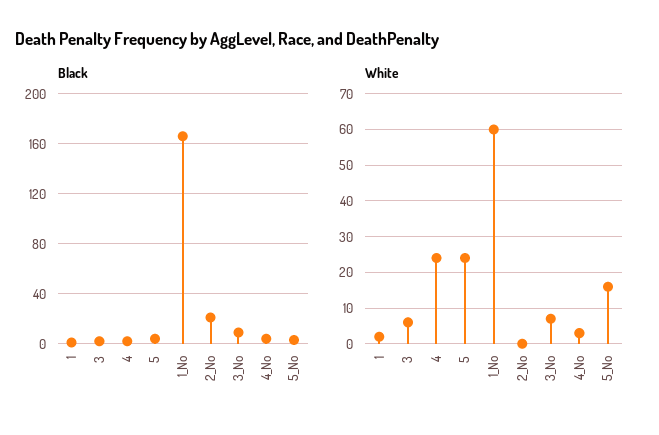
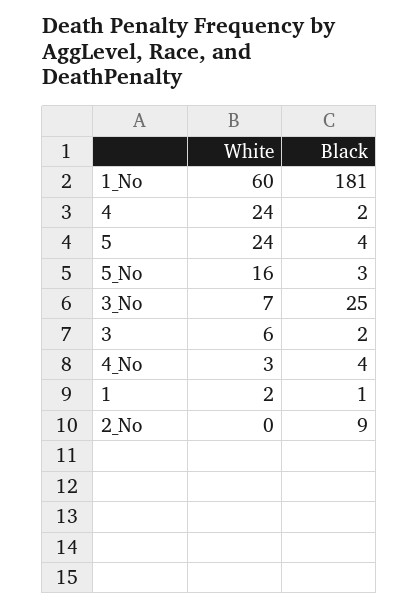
  {
    "Black": {
      "1": 1,
      "3": 2,
      "4": 2,
      "5": 4,
-     "1_No": 165,
+     "1_No": 181,
-     "2_No": 20,
+     "2_No": 9,
-     "3_No": 10,
+     "3_No": 25,
      "4_No": 4,
      "5_No": 3
    },
    "White": {
      "1": 2,
      "3": 6,
      "4": 24,
      "5": 24,
      "1_No": 60,
      "2_No": 0,
      "3_No": 7,
      "4_No": 3,
      "5_No": 16
    }
  }

